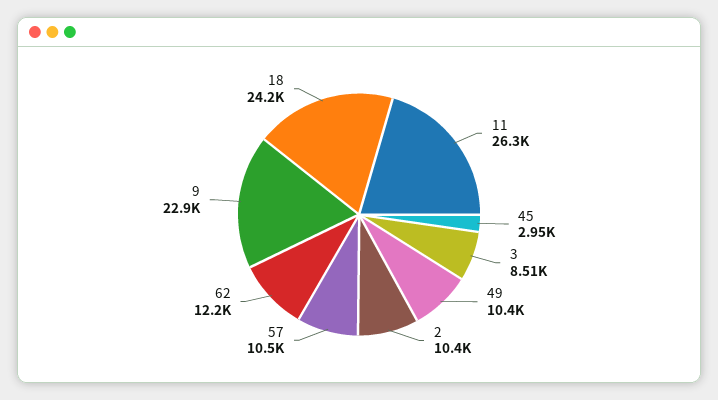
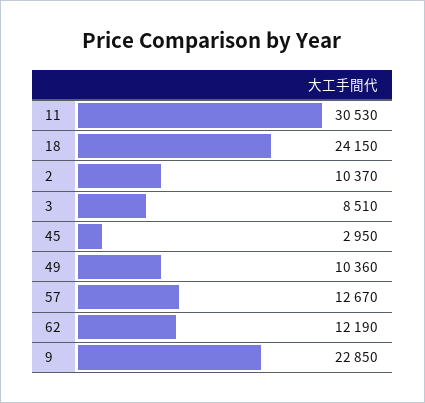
  {
-   "11": 26300,
+   "11": 30530,
    "45": 2950,
    "3": 8510,
    "49": 10360,
    "2": 10370,
-   "57": 10500,
+   "57": 12670,
    "62": 12190,
    "9": 22850,
    "18": 24150
  }

